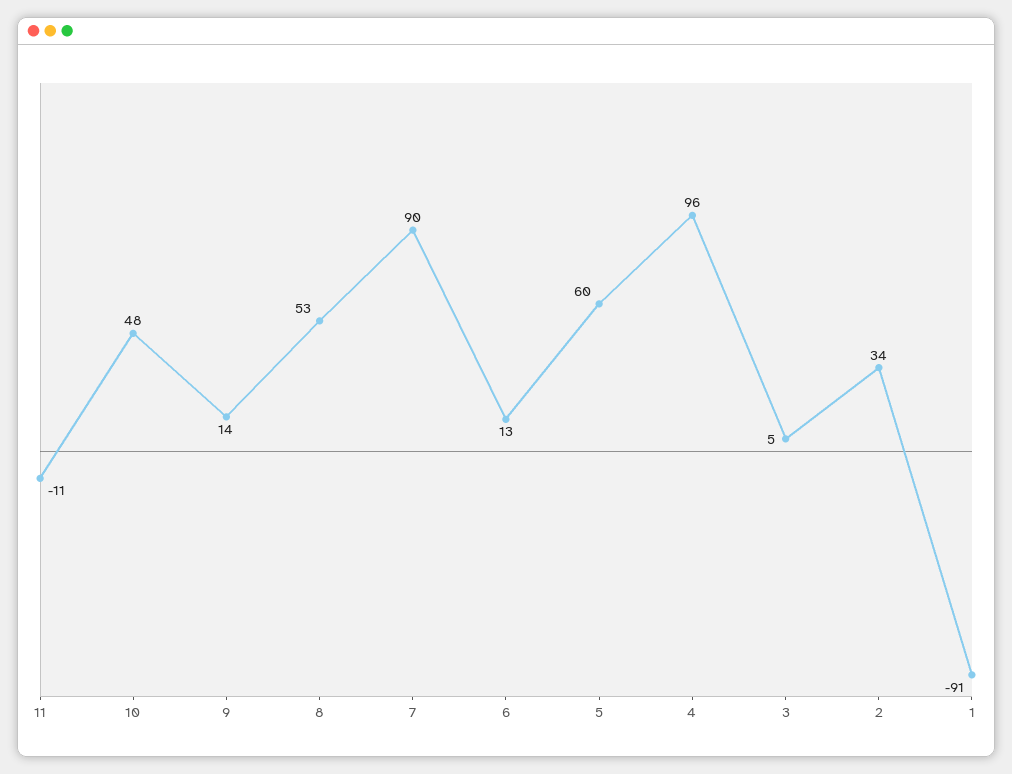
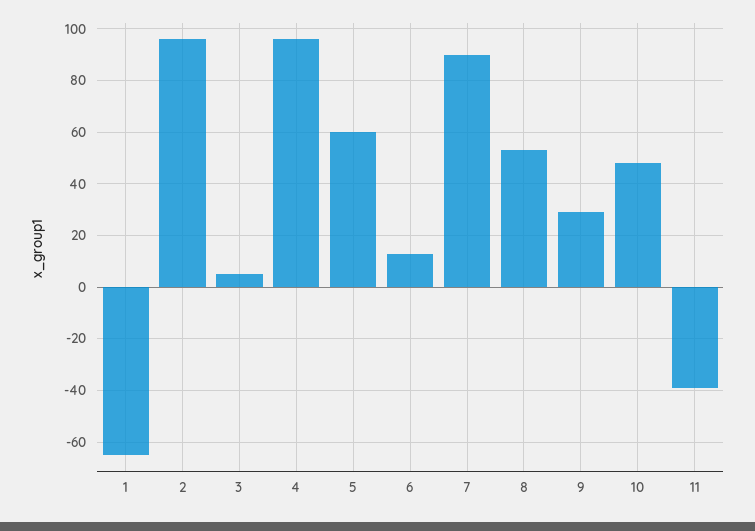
  {
-   "11": -11,
+   "11": -40,
    "10": 48,
-   "9": 14,
+   "9": 30,
    "8": 53,
    "7": 90,
    "6": 13,
    "5": 60,
    "4": 96,
    "3": 5,
-   "2": 34,
+   "2": 95,
-   "1": -91
+   "1": -65
  }

